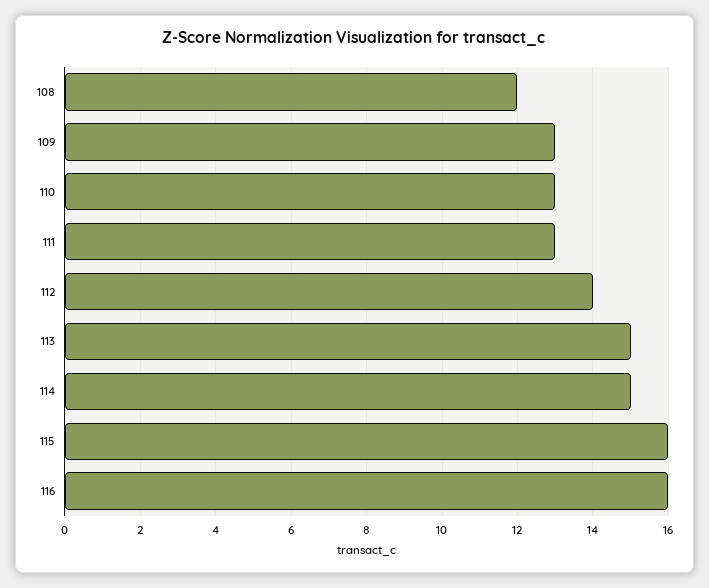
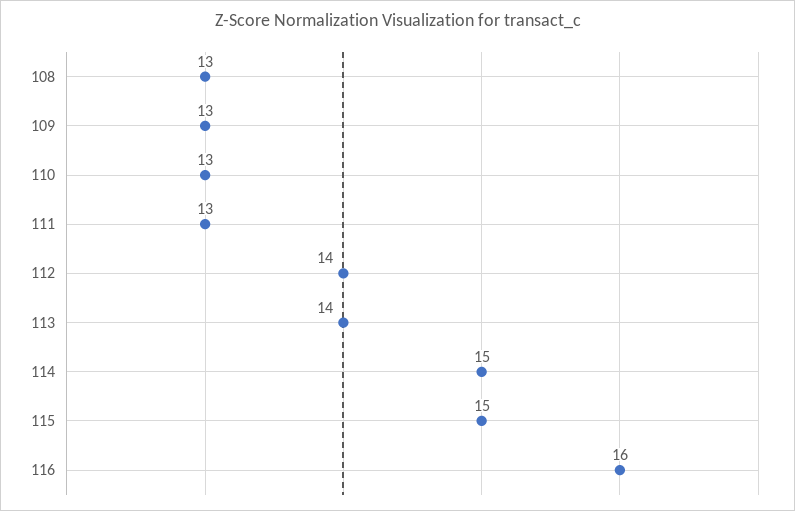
  {
-   "108": 12,
+   "108": 13,
    "109": 13,
    "110": 13,
    "111": 13,
    "112": 14,
-   "113": 15,
+   "113": 14,
    "114": 15,
-   "115": 16,
+   "115": 15,
    "116": 16
  }

